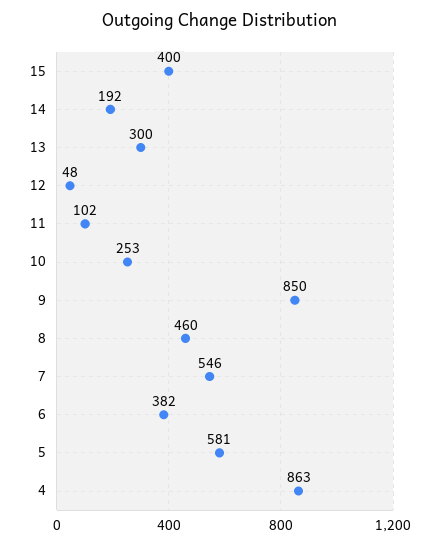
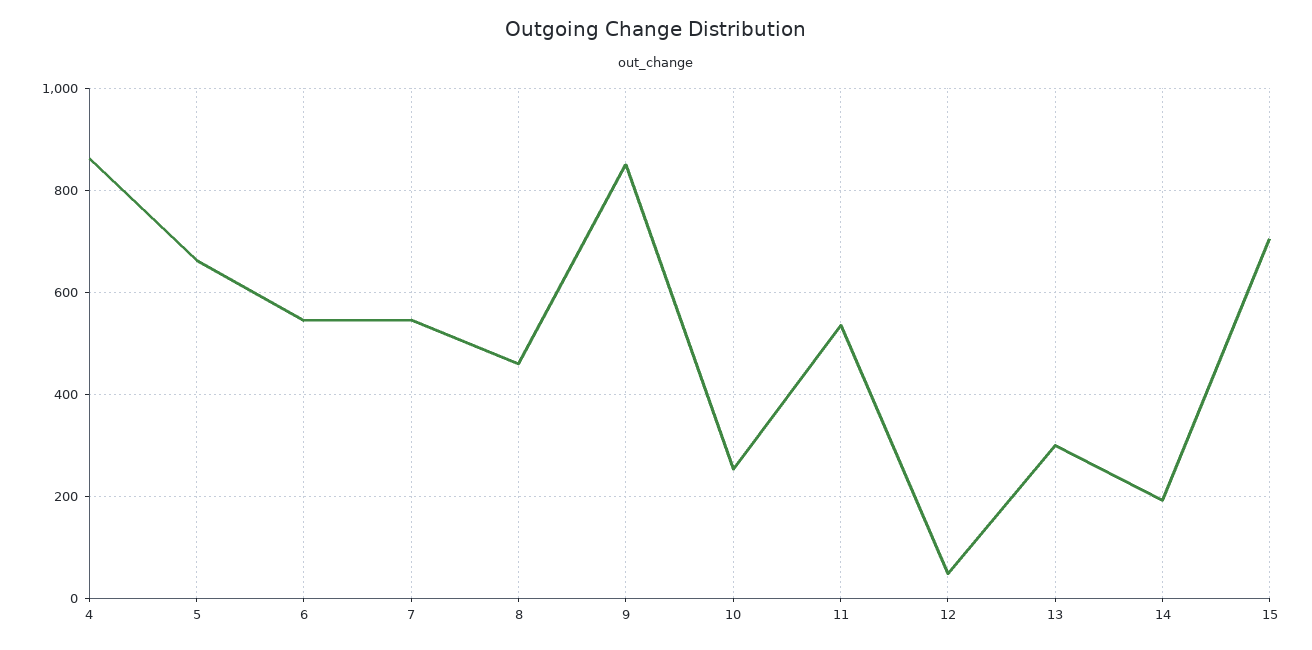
  {
-   "15": 400,
+   "15": 700,
    "14": 192,
    "13": 300,
    "12": 48,
-   "11": 102,
+   "11": 540,
    "10": 253,
    "9": 850,
    "8": 460,
    "7": 546,
-   "6": 382,
+   "6": 540,
-   "5": 581,
+   "5": 660,
    "4": 863
  }

